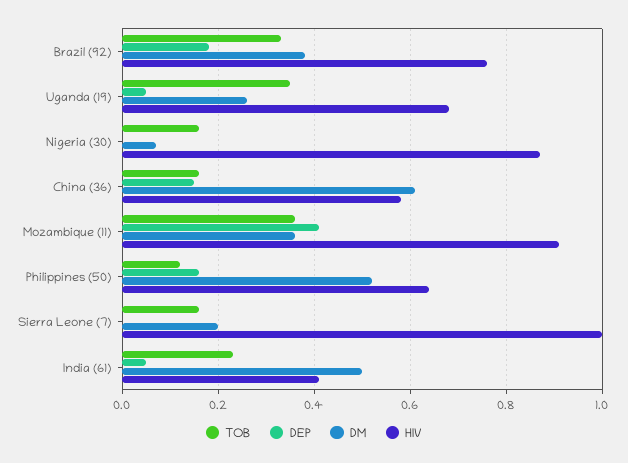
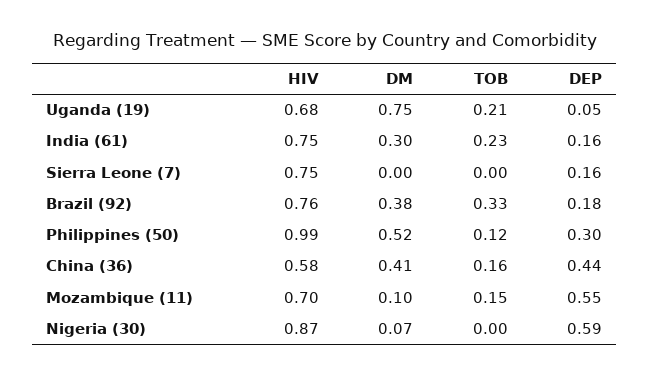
  {
    "TOB": {
      "Brazil (92)": 0.33,
-     "Uganda (19)": 0.35,
+     "Uganda (19)": 0.21,
-     "Nigeria (30)": 0.15,
+     "Nigeria (30)": 0,
      "China (36)": 0.16,
-     "Mozambique (11)": 0.35,
+     "Mozambique (11)": 0.15,
      "Philippines (50)": 0.12,
-     "Sierra Leone (7)": 0.15,
+     "Sierra Leone (7)": 0,
      "India (61)": 0.23
    },
    "DEP": {
      "Brazil (92)": 0.18,
      "Uganda (19)": 0.05,
-     "Nigeria (30)": 0,
+     "Nigeria (30)": 0.59,
-     "China (36)": 0.15,
+     "China (36)": 0.44,
-     "Mozambique (11)": 0.4,
+     "Mozambique (11)": 0.55,
-     "Philippines (50)": 0.15,
+     "Philippines (50)": 0.3,
-     "Sierra Leone (7)": 0,
+     "Sierra Leone (7)": 0.16,
-     "India (61)": 0.05
+     "India (61)": 0.16
    },
    "DM": {
      "Brazil (92)": 0.38,
-     "Uganda (19)": 0.25,
+     "Uganda (19)": 0.75,
      "Nigeria (30)": 0.07,
-     "China (36)": 0.6,
+     "China (36)": 0.41,
-     "Mozambique (11)": 0.35,
+     "Mozambique (11)": 0.1,
      "Philippines (50)": 0.52,
-     "Sierra Leone (7)": 0.2,
+     "Sierra Leone (7)": 0,
-     "India (61)": 0.5
+     "India (61)": 0.3
    },
    "HIV": {
      "Brazil (92)": 0.76,
      "Uganda (19)": 0.68,
      "Nigeria (30)": 0.87,
      "China (36)": 0.58,
-     "Mozambique (11)": 0.9,
+     "Mozambique (11)": 0.7,
-     "Philippines (50)": 0.65,
+     "Philippines (50)": 0.99,
-     "Sierra Leone (7)": 1,
+     "Sierra Leone (7)": 0.75,
-     "India (61)": 0.4
+     "India (61)": 0.75
    }
  }

